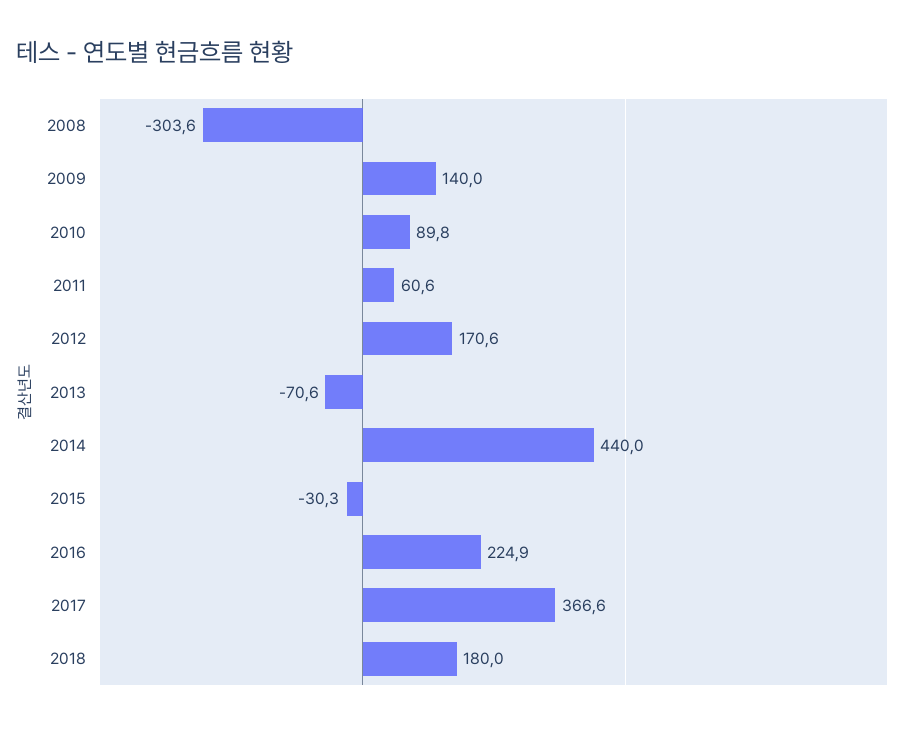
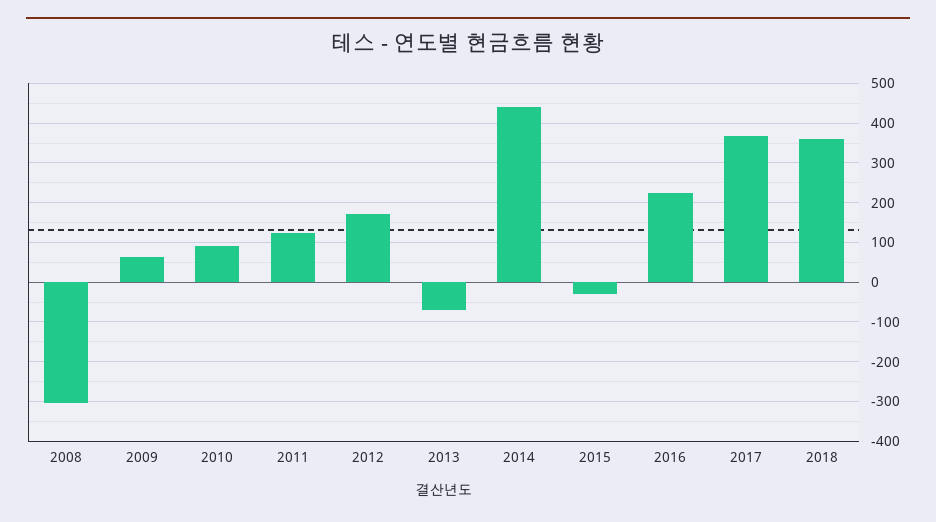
  {
    "2008": -303.6,
-   "2009": 140,
+   "2009": 60,
    "2010": 89.8,
-   "2011": 60.6,
+   "2011": 120,
    "2012": 170.6,
    "2013": -70.6,
    "2014": 440,
    "2015": -30.3,
    "2016": 224.9,
    "2017": 366.6,
-   "2018": 180
+   "2018": 360
  }

